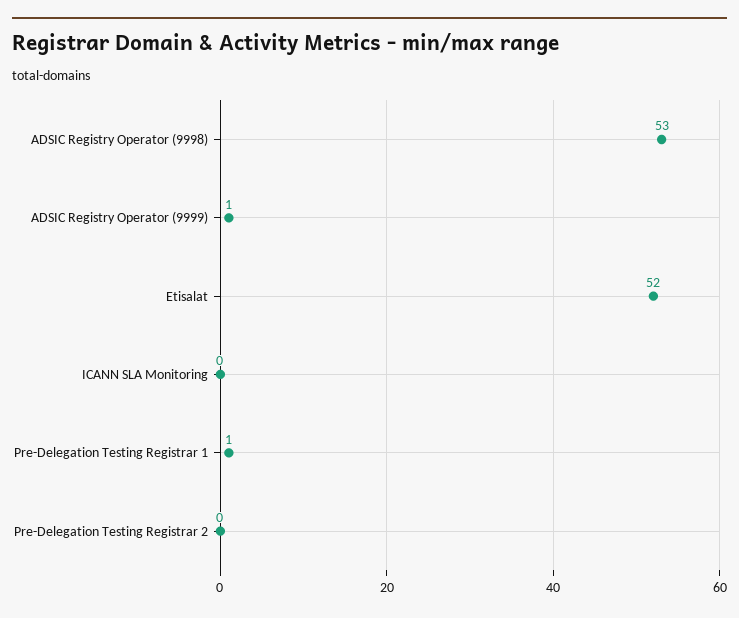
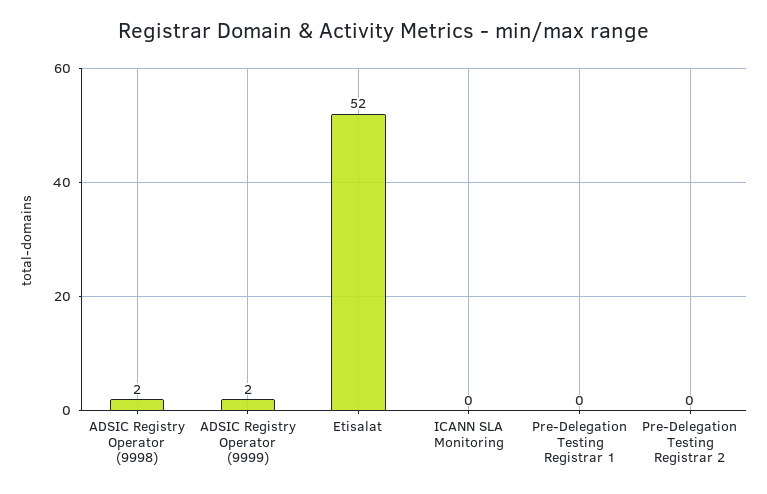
  {
-   "ADSIC Registry Operator (9998)": 53,
+   "ADSIC Registry Operator (9998)": 2,
-   "ADSIC Registry Operator (9999)": 1,
+   "ADSIC Registry Operator (9999)": 2,
    "Etisalat": 52,
    "ICANN SLA Monitoring": 0,
-   "Pre-Delegation Testing Registrar 1": 1,
+   "Pre-Delegation Testing Registrar 1": 0,
    "Pre-Delegation Testing Registrar 2": 0
  }

